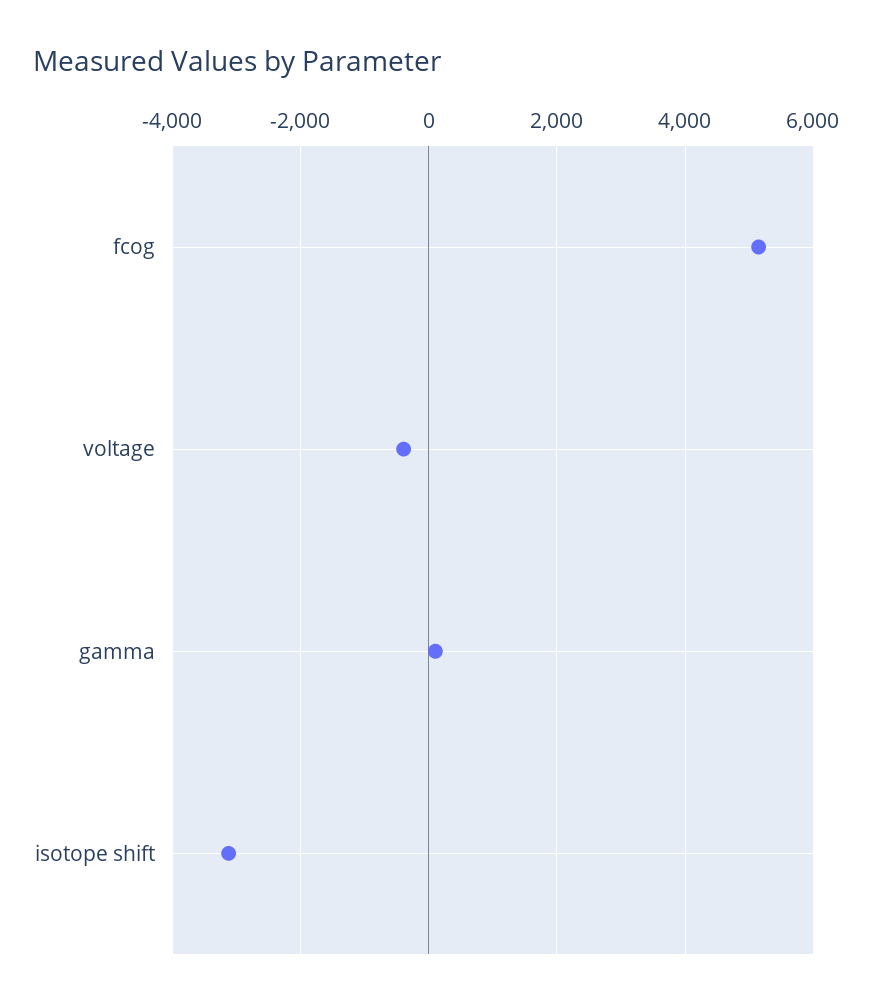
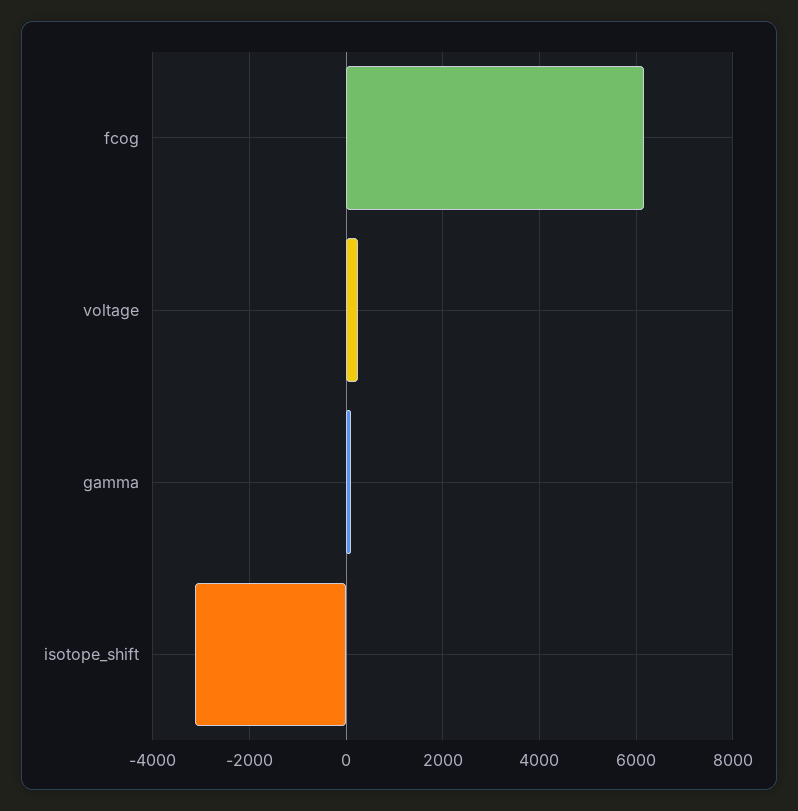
  {
-   "fcog": 5200,
+   "fcog": 6200,
-   "voltage": -400,
+   "voltage": 200,
    "gamma": 200,
    "isotope shift": -3200
  }

